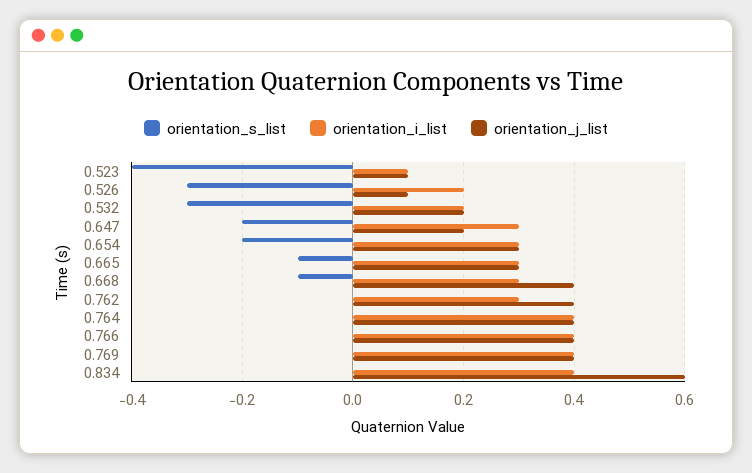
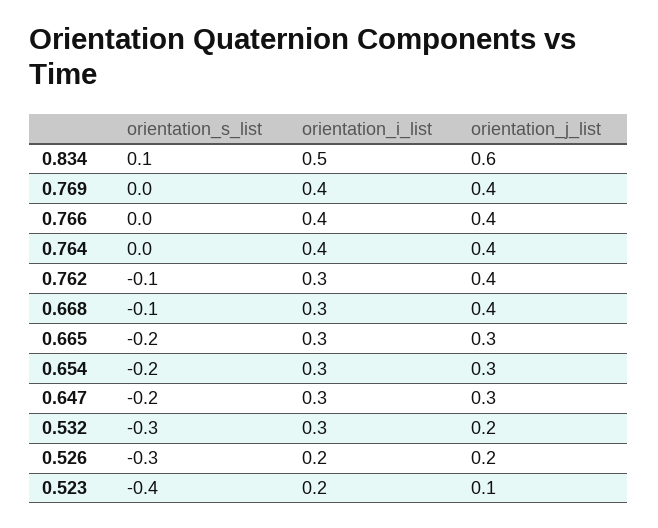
  {
    "orientation_s_list": {
      "0.523": -0.4,
      "0.526": -0.3,
      "0.532": -0.3,
      "0.647": -0.2,
      "0.654": -0.2,
-     "0.665": -0.1,
+     "0.665": -0.2,
      "0.668": -0.1,
-     "0.762": 0,
+     "0.762": -0.1,
      "0.764": 0,
      "0.766": 0,
      "0.769": 0,
-     "0.834": 0
+     "0.834": 0.1
    },
    "orientation_i_list": {
-     "0.523": 0.1,
+     "0.523": 0.2,
      "0.526": 0.2,
-     "0.532": 0.2,
+     "0.532": 0.3,
      "0.647": 0.3,
      "0.654": 0.3,
      "0.665": 0.3,
      "0.668": 0.3,
      "0.762": 0.3,
      "0.764": 0.4,
      "0.766": 0.4,
      "0.769": 0.4,
-     "0.834": 0.4
+     "0.834": 0.5
    },
    "orientation_j_list": {
      "0.523": 0.1,
-     "0.526": 0.1,
+     "0.526": 0.2,
      "0.532": 0.2,
-     "0.647": 0.2,
+     "0.647": 0.3,
      "0.654": 0.3,
      "0.665": 0.3,
      "0.668": 0.4,
      "0.762": 0.4,
      "0.764": 0.4,
      "0.766": 0.4,
      "0.769": 0.4,
      "0.834": 0.6
    }
  }

